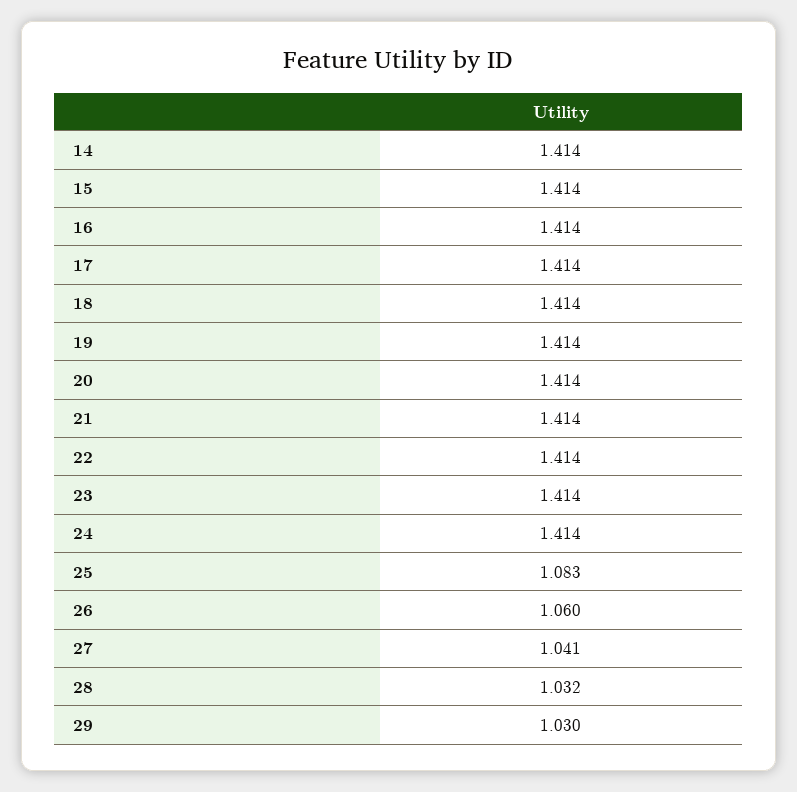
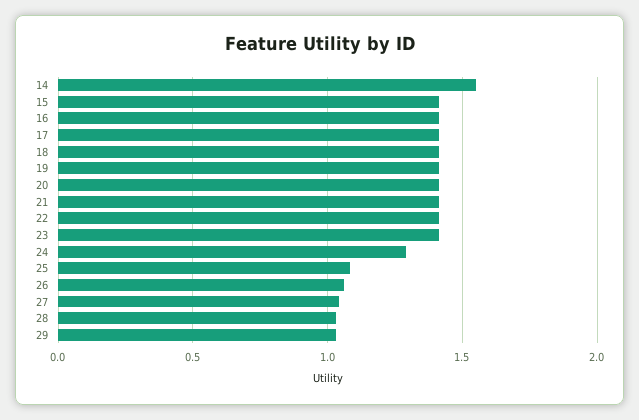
  {
-   "14": 1.414,
+   "14": 1.55,
    "15": 1.414,
    "16": 1.414,
    "17": 1.414,
    "18": 1.414,
    "19": 1.414,
    "20": 1.414,
    "21": 1.414,
    "22": 1.414,
    "23": 1.414,
-   "24": 1.414,
+   "24": 1.3,
    "25": 1.083,
    "26": 1.06,
    "27": 1.041,
    "28": 1.032,
    "29": 1.03
  }

